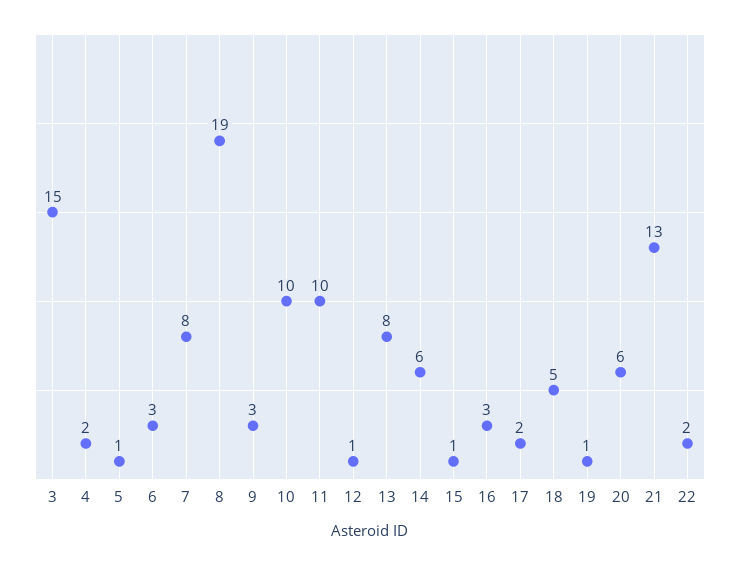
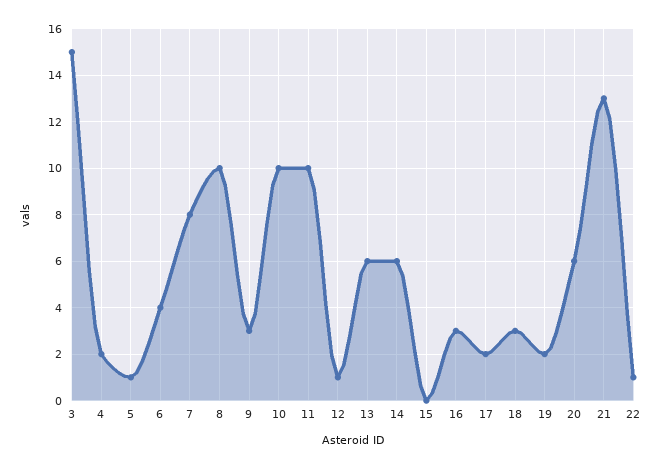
  {
    "3": 15,
    "4": 2,
    "5": 1,
-   "6": 3,
+   "6": 4,
    "7": 8,
-   "8": 19,
+   "8": 10,
    "9": 3,
    "10": 10,
    "11": 10,
    "12": 1,
-   "13": 8,
+   "13": 6,
    "14": 6,
-   "15": 1,
+   "15": 0,
    "16": 3,
    "17": 2,
-   "18": 5,
+   "18": 3,
-   "19": 1,
+   "19": 2,
    "20": 6,
    "21": 13,
-   "22": 2
+   "22": 1
  }

